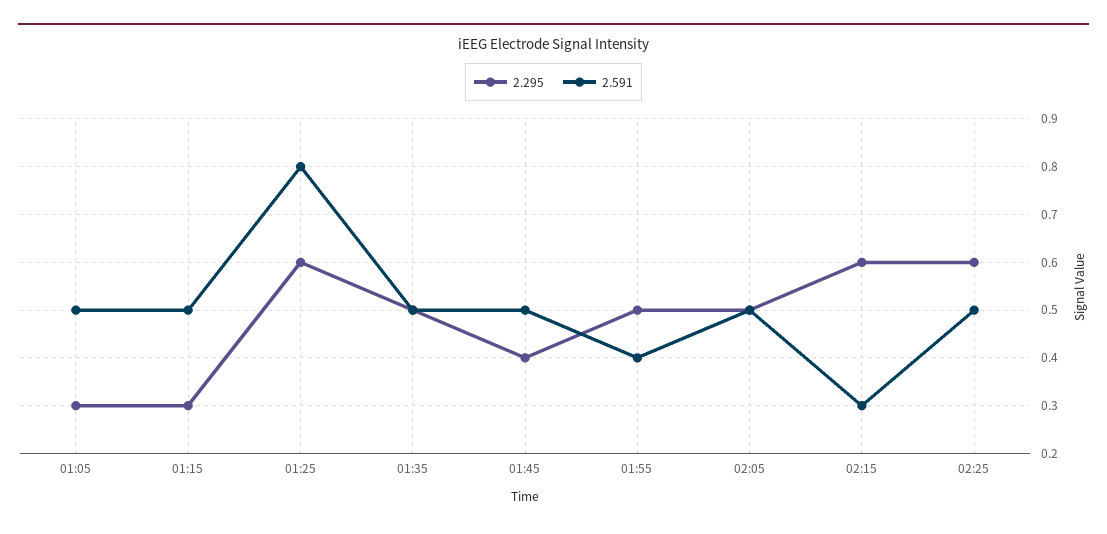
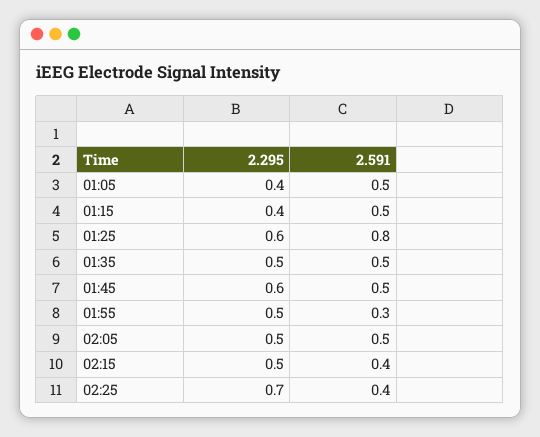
  {
    "2.295": {
-     "01:05": 0.3,
+     "01:05": 0.4,
-     "01:15": 0.3,
+     "01:15": 0.4,
      "01:25": 0.6,
      "01:35": 0.5,
-     "01:45": 0.4,
+     "01:45": 0.6,
      "01:55": 0.5,
      "02:05": 0.5,
-     "02:15": 0.6,
+     "02:15": 0.5,
-     "02:25": 0.6
+     "02:25": 0.7
    },
    "2.591": {
      "01:05": 0.5,
      "01:15": 0.5,
      "01:25": 0.8,
      "01:35": 0.5,
      "01:45": 0.5,
-     "01:55": 0.4,
+     "01:55": 0.3,
      "02:05": 0.5,
-     "02:15": 0.3,
+     "02:15": 0.4,
-     "02:25": 0.5
+     "02:25": 0.4
    }
  }

